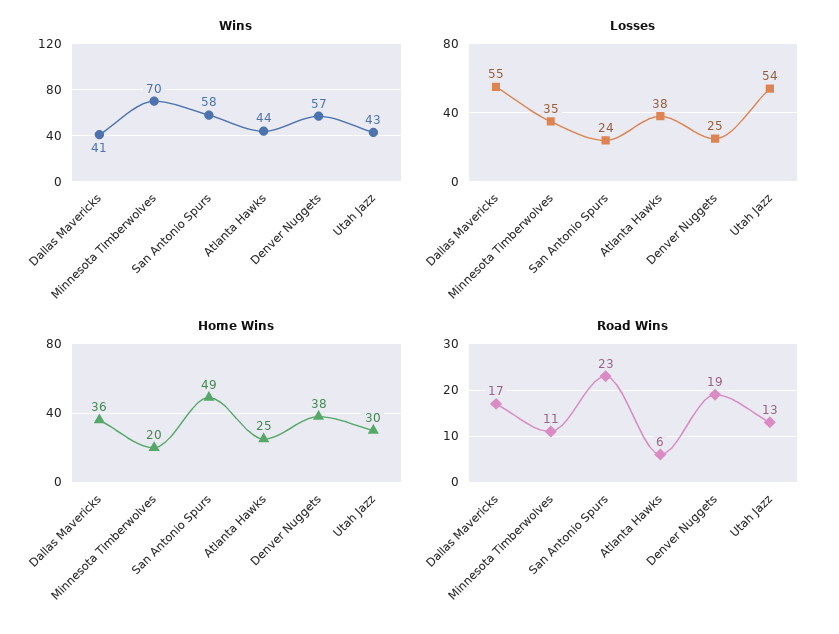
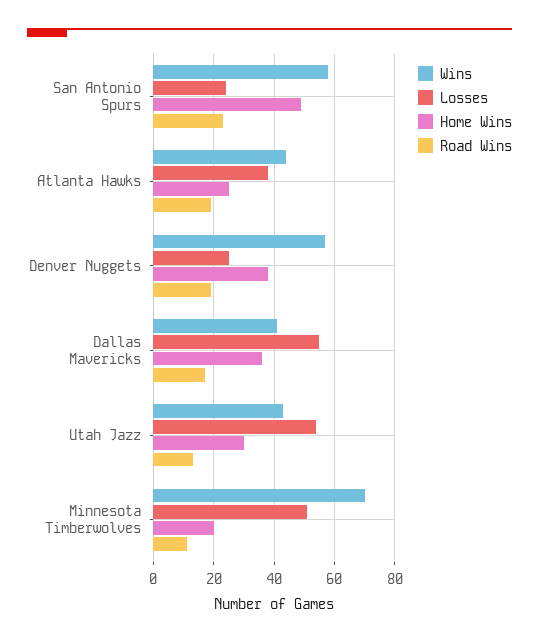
  {
    "Wins": {
      "Dallas Mavericks": 41,
      "Minnesota Timberwolves": 70,
      "San Antonio Spurs": 58,
      "Atlanta Hawks": 44,
      "Denver Nuggets": 57,
      "Utah Jazz": 43
    },
    "Losses": {
      "Dallas Mavericks": 55,
-     "Minnesota Timberwolves": 35,
+     "Minnesota Timberwolves": 50,
      "San Antonio Spurs": 24,
      "Atlanta Hawks": 38,
      "Denver Nuggets": 25,
      "Utah Jazz": 54
    },
    "Home Wins": {
      "Dallas Mavericks": 36,
      "Minnesota Timberwolves": 20,
      "San Antonio Spurs": 49,
      "Atlanta Hawks": 25,
      "Denver Nuggets": 38,
      "Utah Jazz": 30
    },
    "Road Wins": {
      "Dallas Mavericks": 17,
      "Minnesota Timberwolves": 11,
      "San Antonio Spurs": 23,
-     "Atlanta Hawks": 6,
+     "Atlanta Hawks": 20,
      "Denver Nuggets": 19,
      "Utah Jazz": 13
    }
  }

